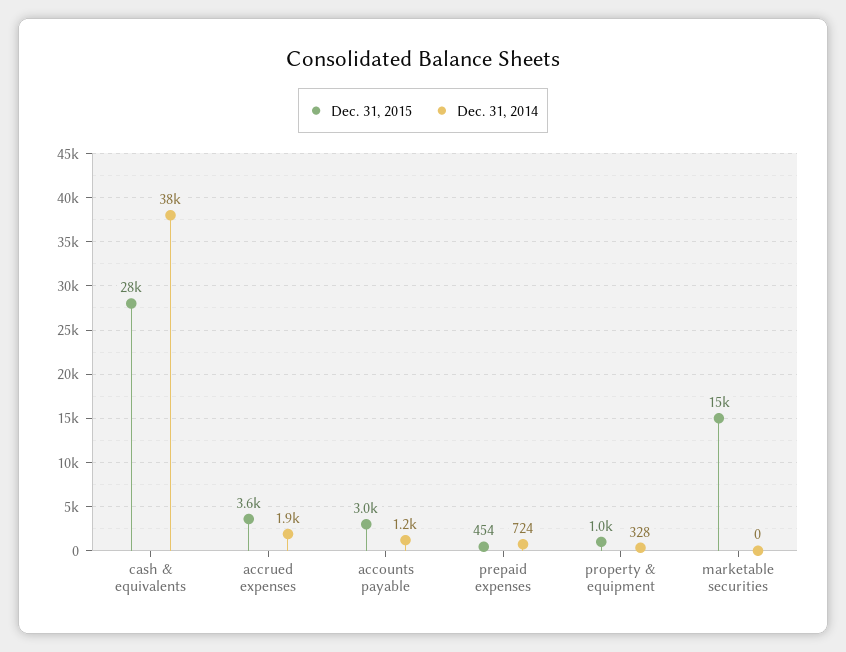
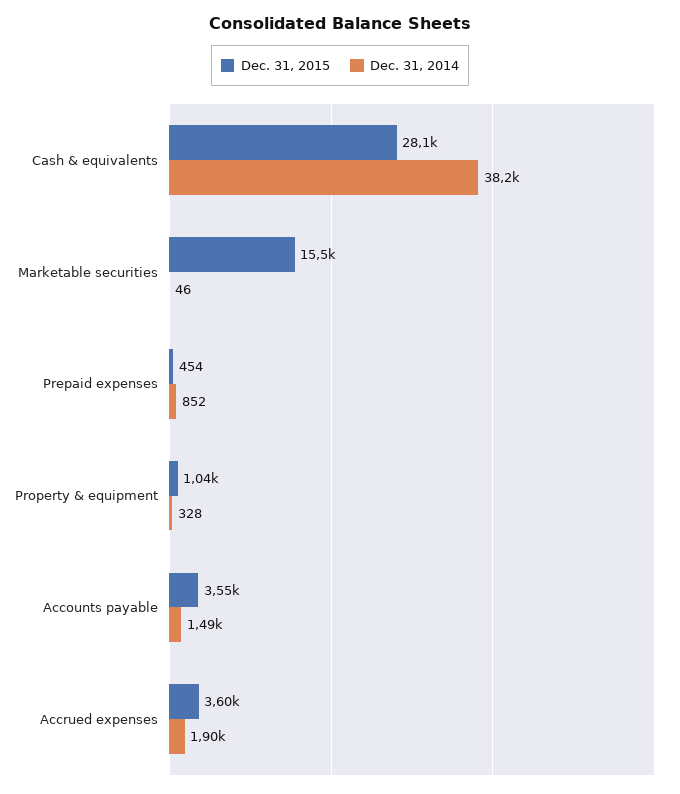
  {
    "Dec. 31, 2015": {
      "cash & equivalents": 28100,
      "accrued expenses": 3600,
-     "accounts payable": 3000,
+     "accounts payable": 3550,
      "prepaid expenses": 454,
      "property & equipment": 1040,
      "marketable securities": 15500
    },
    "Dec. 31, 2014": {
      "cash & equivalents": 38200,
      "accrued expenses": 1900,
-     "accounts payable": 1200,
+     "accounts payable": 1490,
-     "prepaid expenses": 724,
+     "prepaid expenses": 852,
      "property & equipment": 328,
-     "marketable securities": 0
+     "marketable securities": 46
    }
  }

